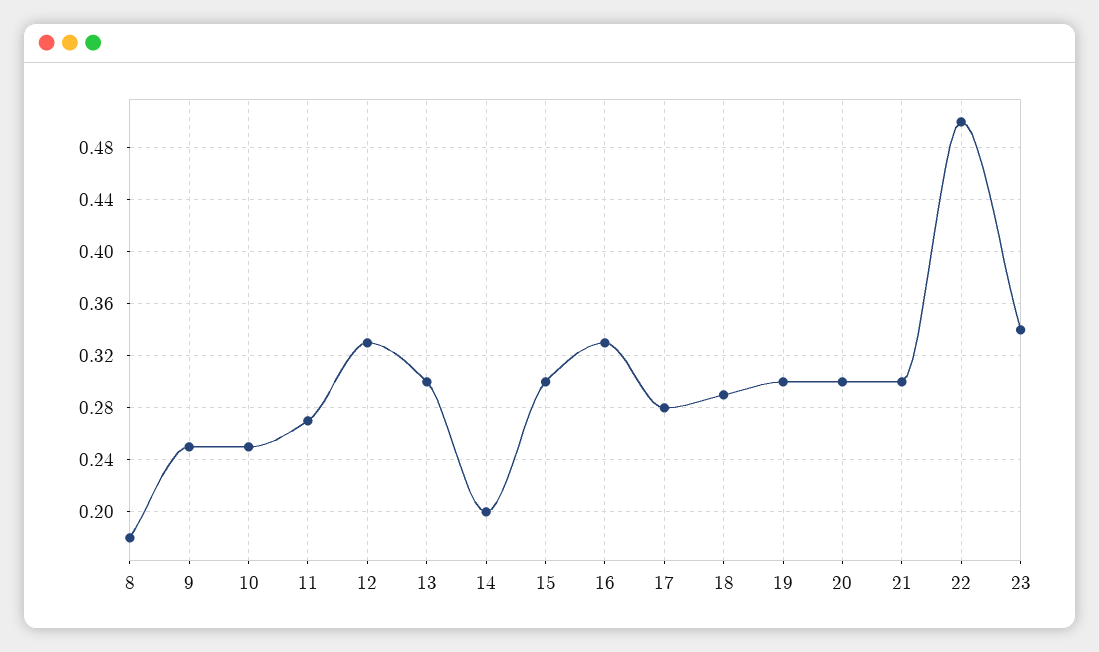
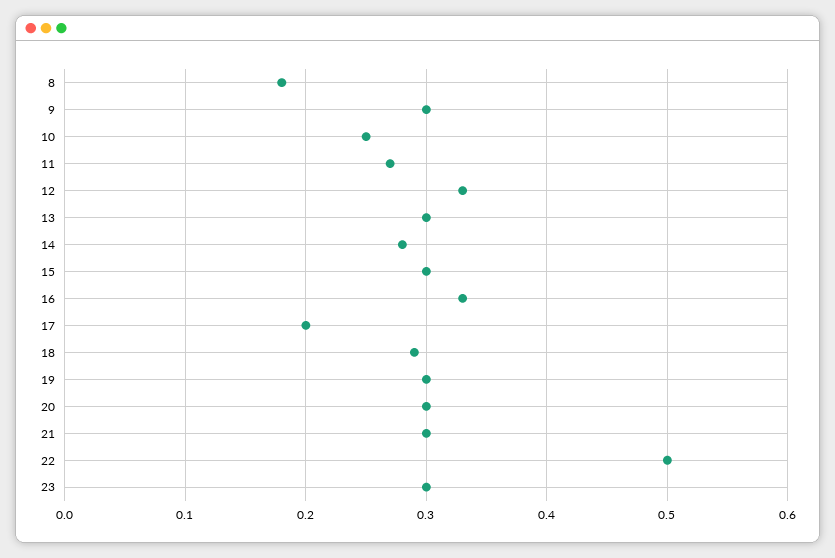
  {
    "8": 0.18,
-   "9": 0.25,
+   "9": 0.3,
    "10": 0.25,
    "11": 0.27,
    "12": 0.33,
    "13": 0.3,
-   "14": 0.2,
+   "14": 0.28,
    "15": 0.3,
    "16": 0.33,
-   "17": 0.28,
+   "17": 0.2,
    "18": 0.29,
    "19": 0.3,
    "20": 0.3,
    "21": 0.3,
    "22": 0.5,
-   "23": 0.34
+   "23": 0.3
  }

